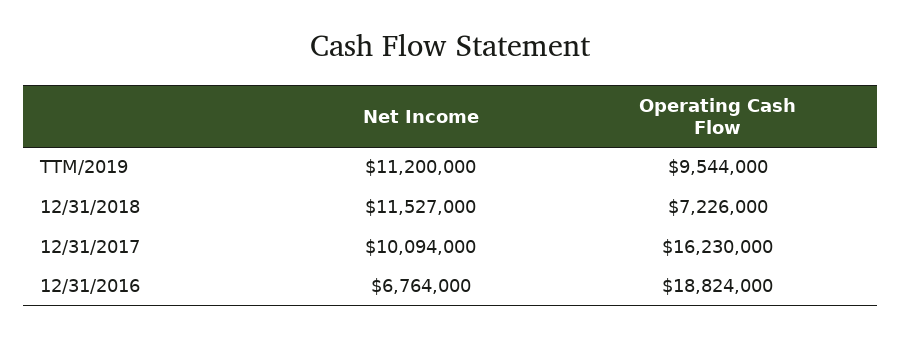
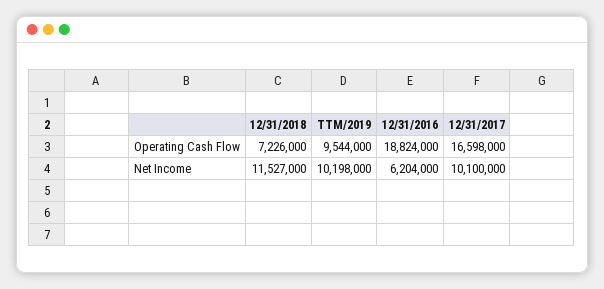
  {
    "Net Income": {
-     "TTM/2019": 11200000,
+     "TTM/2019": 10198000,
      "12/31/2018": 11527000,
-     "12/31/2017": 10094000,
+     "12/31/2017": 10100000,
-     "12/31/2016": 6764000
+     "12/31/2016": 6204000
    },
    "Operating Cash Flow": {
      "TTM/2019": 9544000,
      "12/31/2018": 7226000,
-     "12/31/2017": 16230000,
+     "12/31/2017": 16598000,
      "12/31/2016": 18824000
    }
  }

